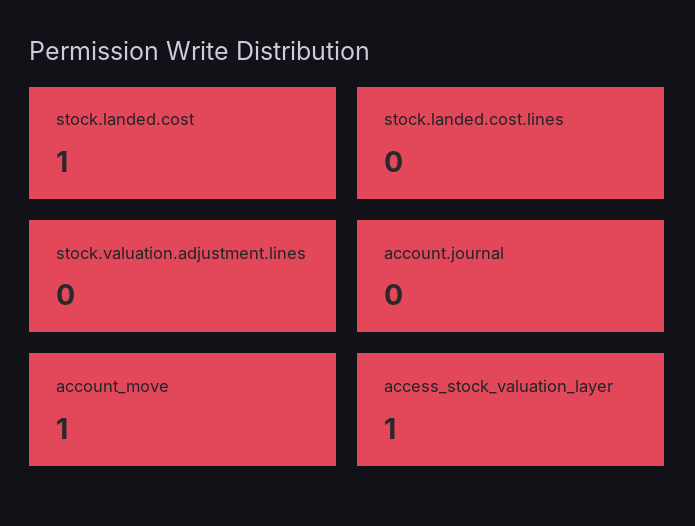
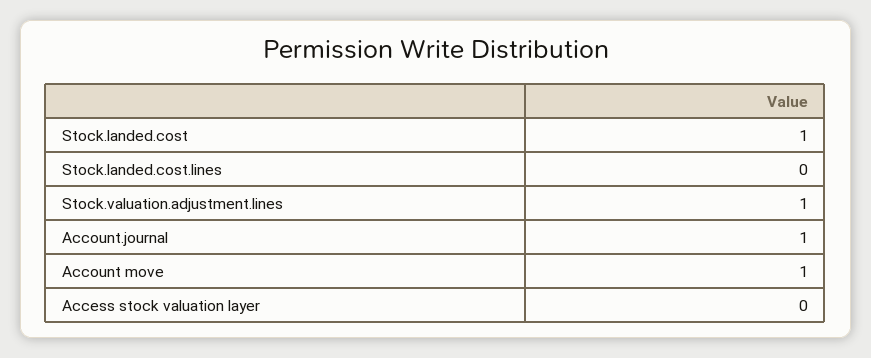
  {
    "stock.landed.cost": 1,
    "stock.landed.cost.lines": 0,
-   "stock.valuation.adjustment.lines": 0,
+   "stock.valuation.adjustment.lines": 1,
-   "account.journal": 0,
+   "account.journal": 1,
    "account_move": 1,
-   "access_stock_valuation_layer": 1
+   "access_stock_valuation_layer": 0
  }

